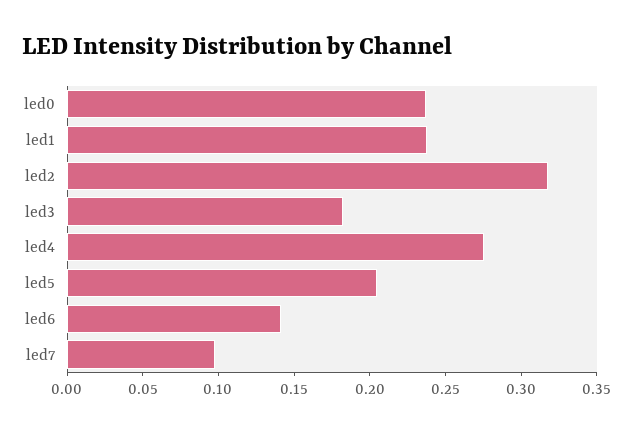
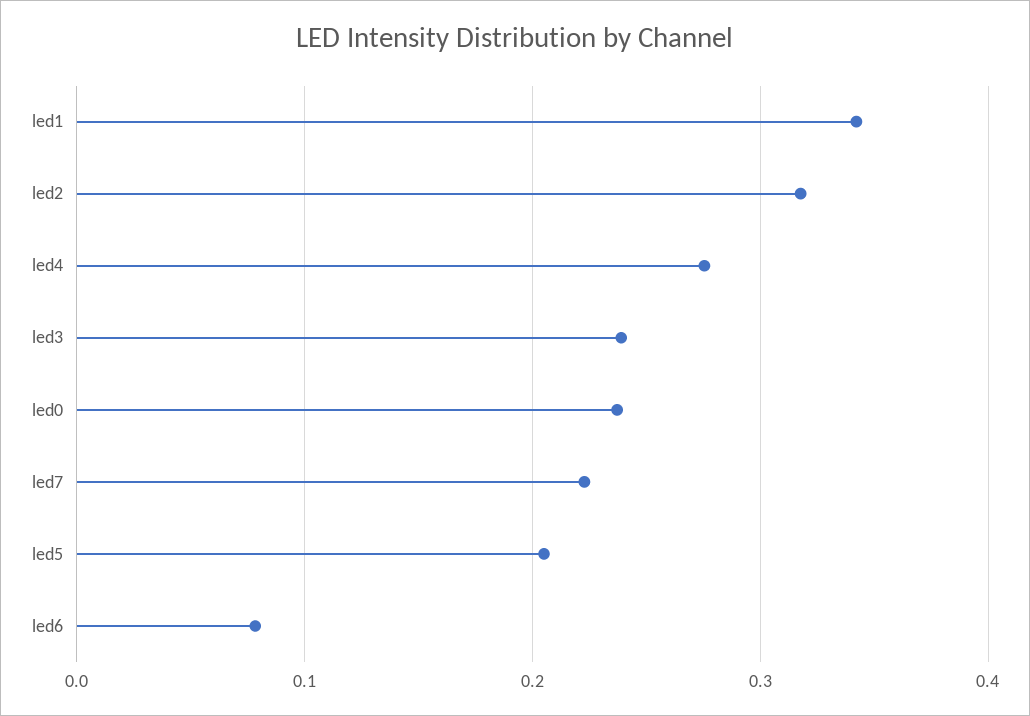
  {
    "led0": 0.24,
-   "led1": 0.24,
+   "led1": 0.34,
    "led2": 0.32,
-   "led3": 0.18,
+   "led3": 0.24,
    "led4": 0.28,
    "led5": 0.21,
-   "led6": 0.14,
+   "led6": 0.08,
-   "led7": 0.1
+   "led7": 0.22
  }

